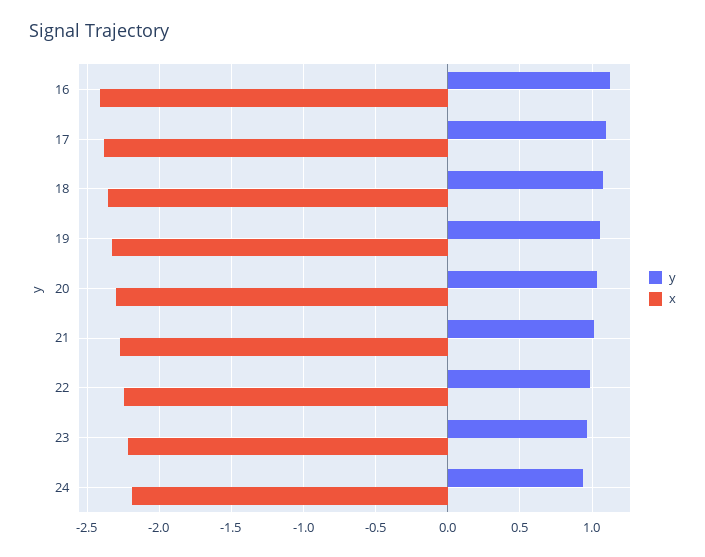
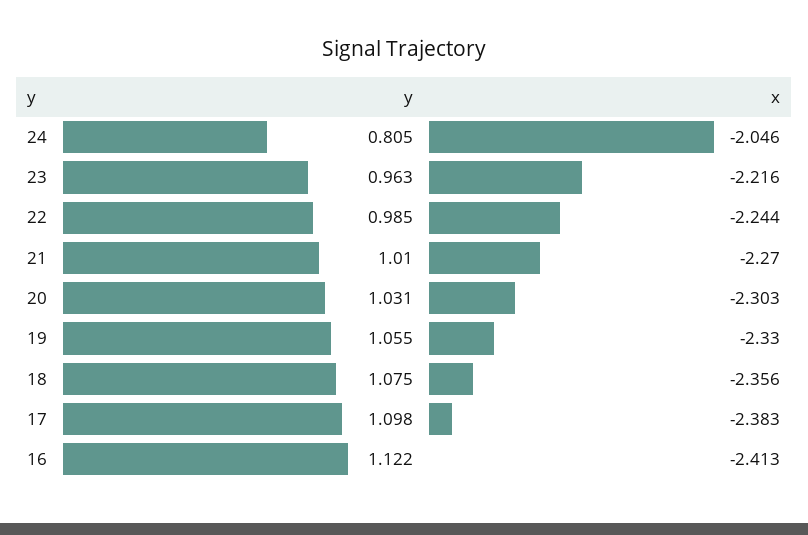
  {
    "y": {
      "16": 1.122,
      "17": 1.098,
      "18": 1.075,
      "19": 1.055,
      "20": 1.031,
      "21": 1.01,
      "22": 0.985,
      "23": 0.963,
-     "24": 0.95
+     "24": 0.805
    },
    "x": {
      "16": -2.413,
      "17": -2.383,
      "18": -2.356,
      "19": -2.33,
      "20": -2.303,
      "21": -2.27,
      "22": -2.244,
      "23": -2.216,
-     "24": -2.2
+     "24": -2.046
    }
  }

